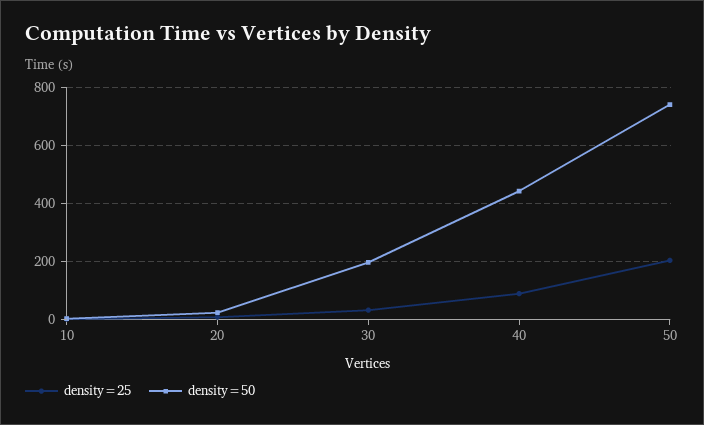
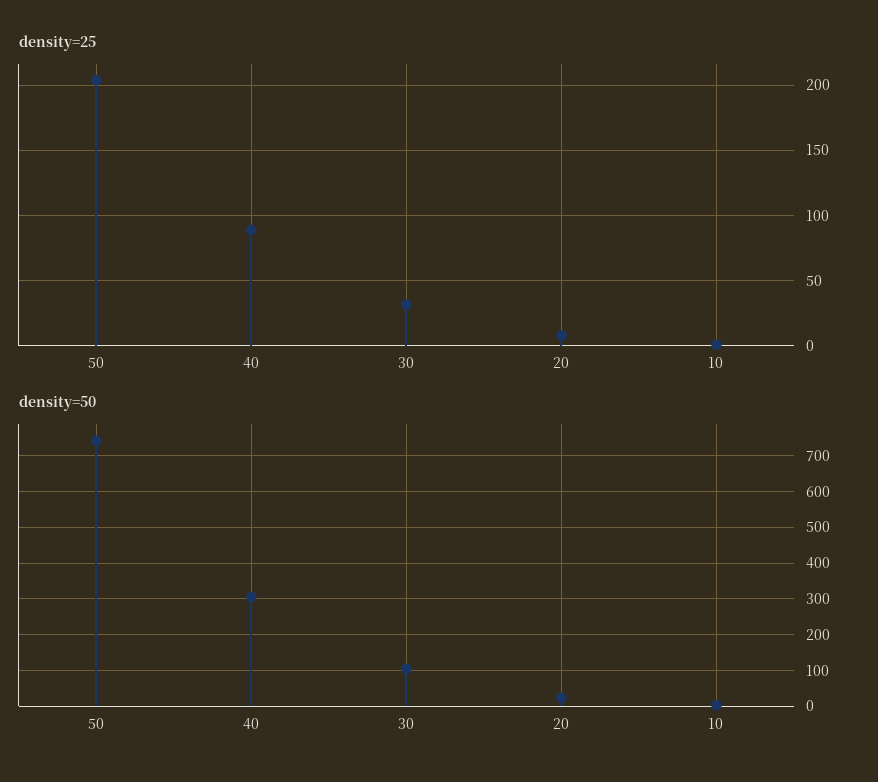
  {
    "density=25": {
      "10": 0,
      "20": 10,
      "30": 30,
      "40": 90,
      "50": 205
    },
    "density=50": {
      "10": 0,
      "20": 20,
-     "30": 200,
+     "30": 100,
-     "40": 450,
+     "40": 300,
      "50": 740
    }
  }

